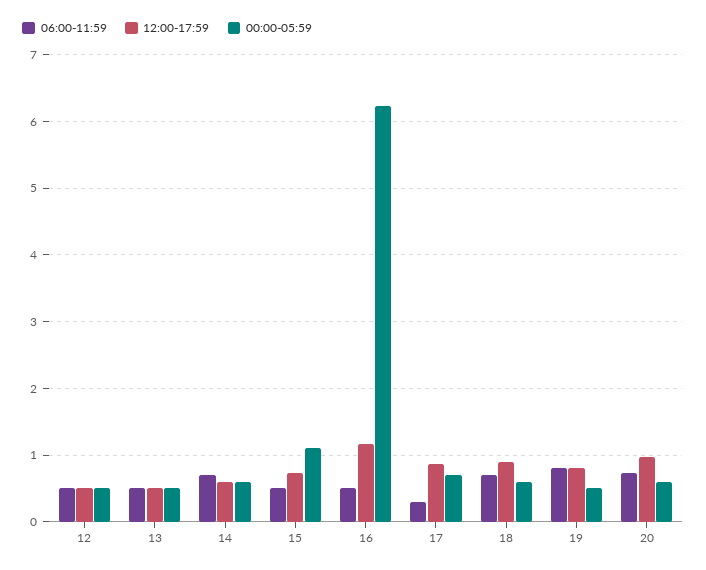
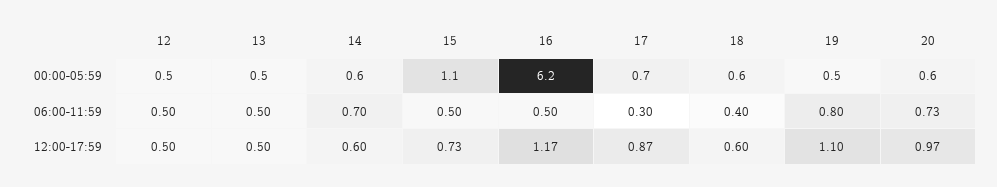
  {
    "06:00-11:59": {
      "12": 0.5,
      "13": 0.5,
      "14": 0.7,
      "15": 0.5,
      "16": 0.5,
      "17": 0.3,
-     "18": 0.7,
+     "18": 0.4,
      "19": 0.8,
      "20": 0.73
    },
    "12:00-17:59": {
      "12": 0.5,
      "13": 0.5,
      "14": 0.6,
      "15": 0.73,
      "16": 1.17,
      "17": 0.87,
-     "18": 0.9,
+     "18": 0.6,
-     "19": 0.8,
+     "19": 1.1,
      "20": 0.97
    },
    "00:00-05:59": {
      "12": 0.5,
      "13": 0.5,
      "14": 0.6,
      "15": 1.1,
      "16": 6.2,
      "17": 0.7,
      "18": 0.6,
      "19": 0.5,
      "20": 0.6
    }
  }

